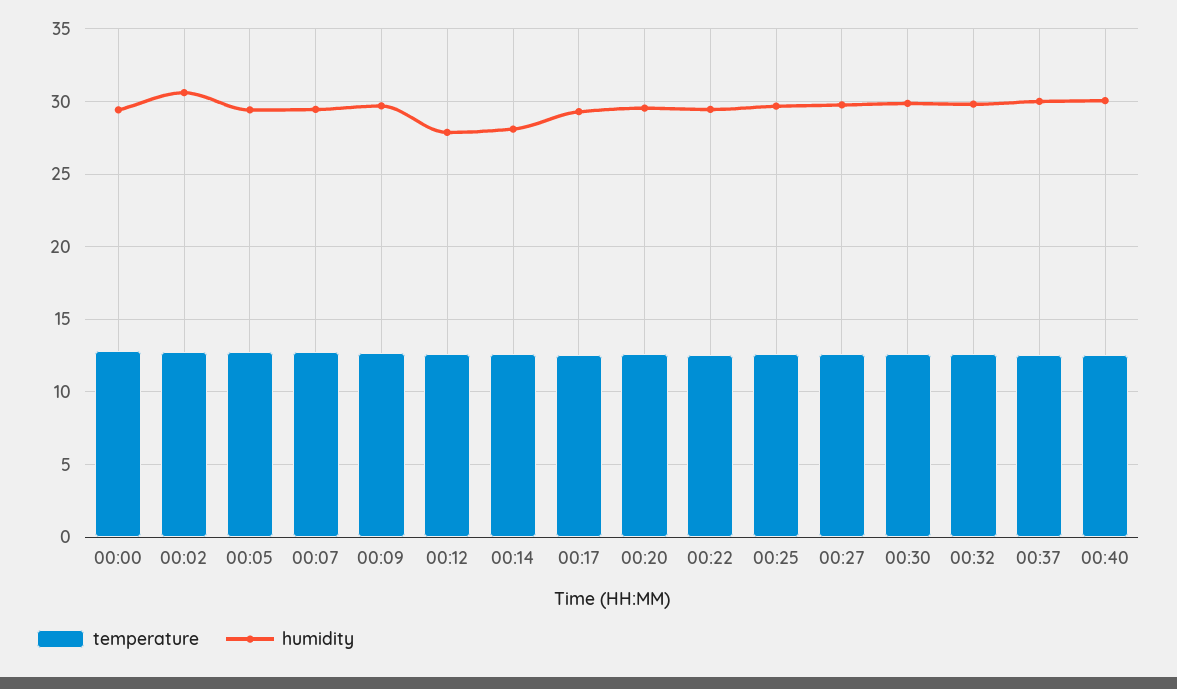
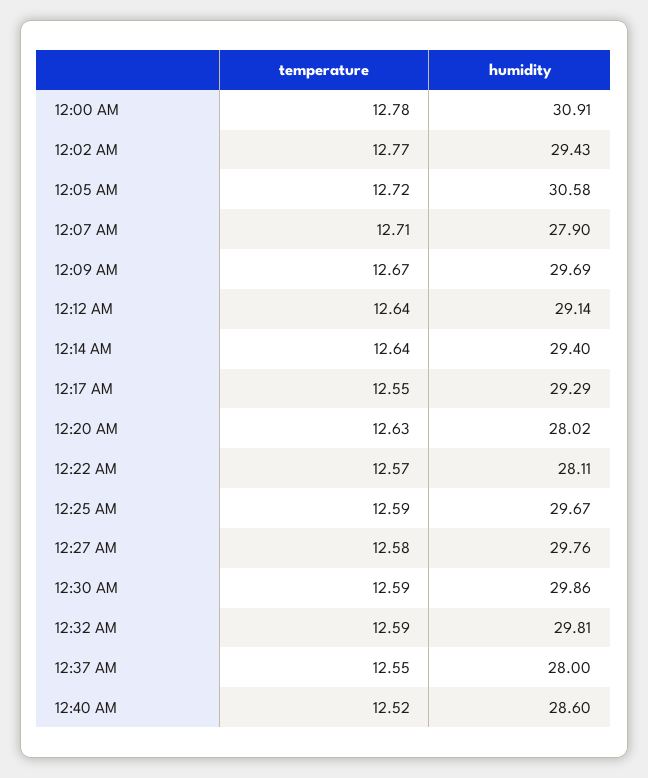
  {
    "temperature": {
      "00:00": 12.78,
      "00:02": 12.77,
      "00:05": 12.72,
      "00:07": 12.71,
      "00:09": 12.67,
      "00:12": 12.64,
      "00:14": 12.64,
      "00:17": 12.55,
      "00:20": 12.63,
      "00:22": 12.57,
      "00:25": 12.59,
      "00:27": 12.58,
      "00:30": 12.59,
      "00:32": 12.59,
      "00:37": 12.55,
      "00:40": 12.52
    },
    "humidity": {
-     "00:00": 29.5,
+     "00:00": 30.91,
-     "00:02": 30.5,
+     "00:02": 29.43,
-     "00:05": 29.5,
+     "00:05": 30.58,
-     "00:07": 29.5,
+     "00:07": 27.9,
      "00:09": 29.69,
-     "00:12": 28,
+     "00:12": 29.14,
-     "00:14": 28,
+     "00:14": 29.4,
      "00:17": 29.29,
-     "00:20": 29.5,
+     "00:20": 28.02,
-     "00:22": 29.5,
+     "00:22": 28.11,
      "00:25": 29.67,
      "00:27": 29.76,
      "00:30": 29.86,
      "00:32": 29.81,
-     "00:37": 30,
+     "00:37": 28,
-     "00:40": 30
+     "00:40": 28.6
    }
  }

